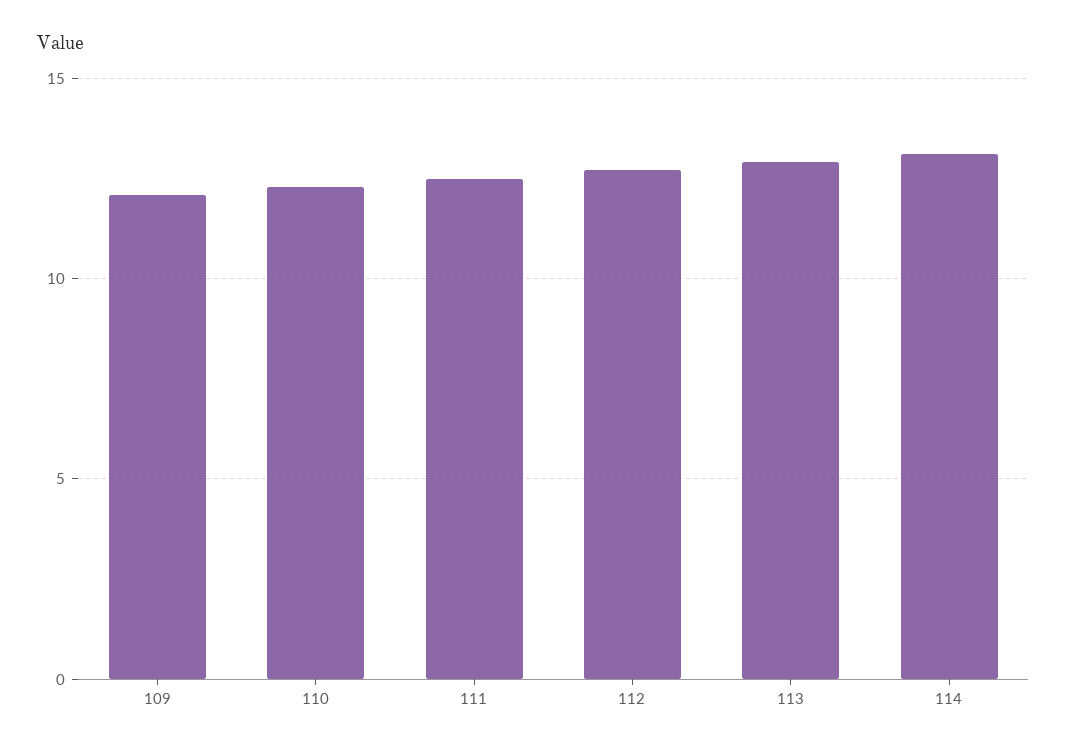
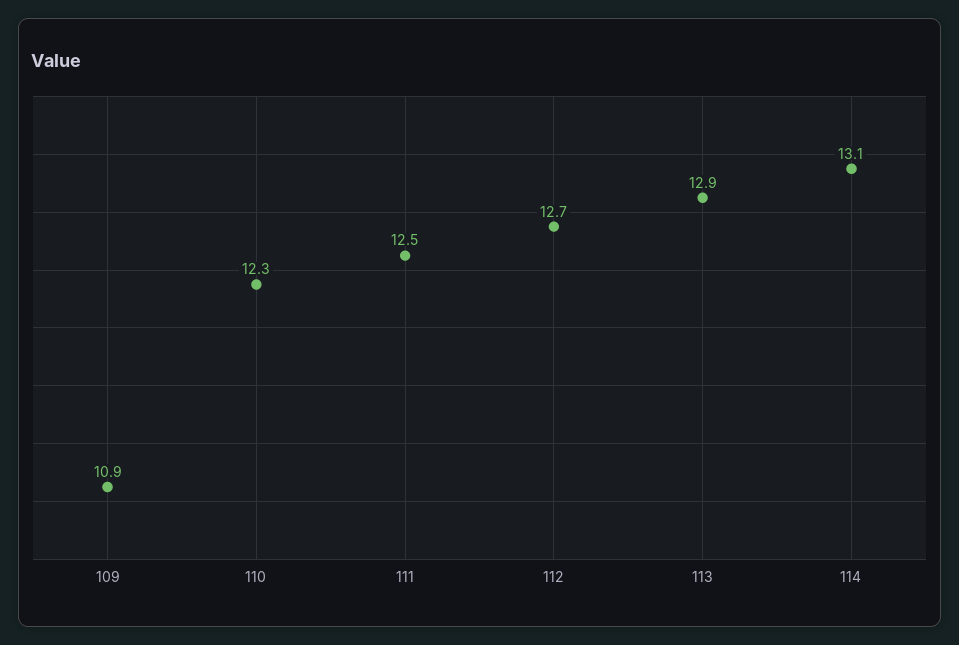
  {
-   "109": 12,
+   "109": 10.9,
    "110": 12.3,
    "111": 12.5,
    "112": 12.7,
    "113": 12.9,
    "114": 13.1
  }

